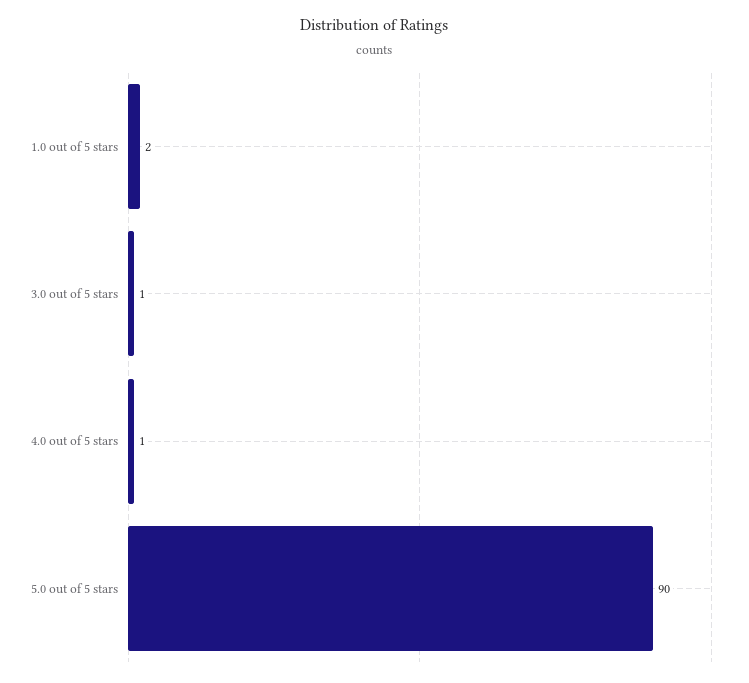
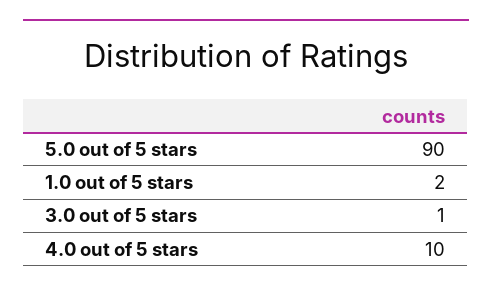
  {
    "1.0 out of 5 stars": 2,
    "3.0 out of 5 stars": 1,
-   "4.0 out of 5 stars": 1,
+   "4.0 out of 5 stars": 10,
    "5.0 out of 5 stars": 90
  }

